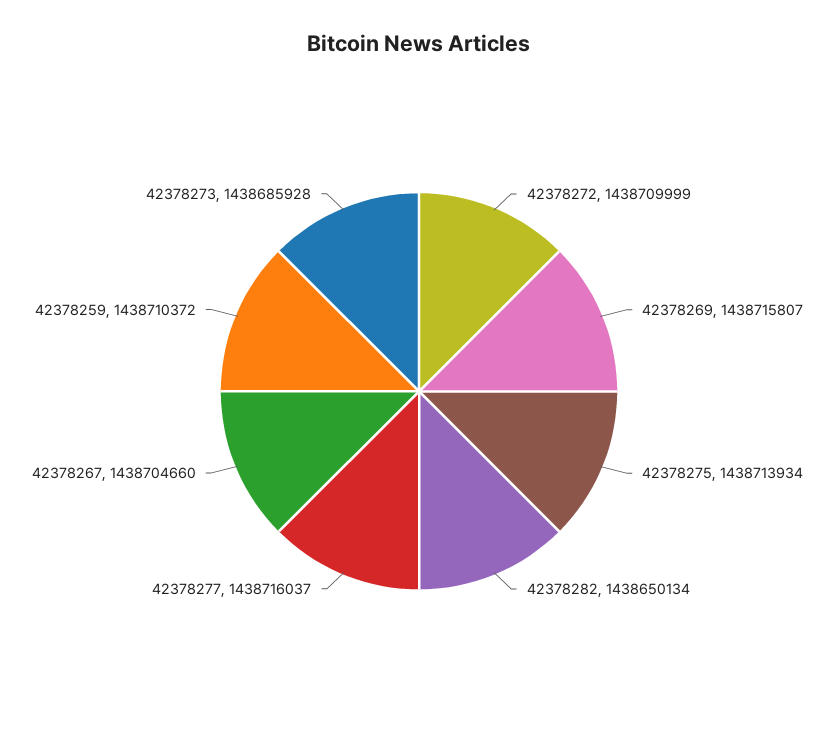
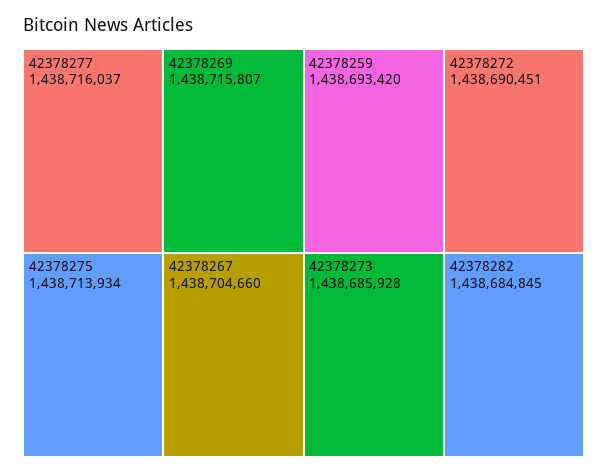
  {
-   "42378272": 1438709999,
+   "42378272": 1438690451,
    "42378269": 1438715807,
    "42378275": 1438713934,
-   "42378282": 1438650134,
+   "42378282": 1438684845,
    "42378277": 1438716037,
    "42378267": 1438704660,
-   "42378259": 1438710372,
+   "42378259": 1438693420,
    "42378273": 1438685928
  }

